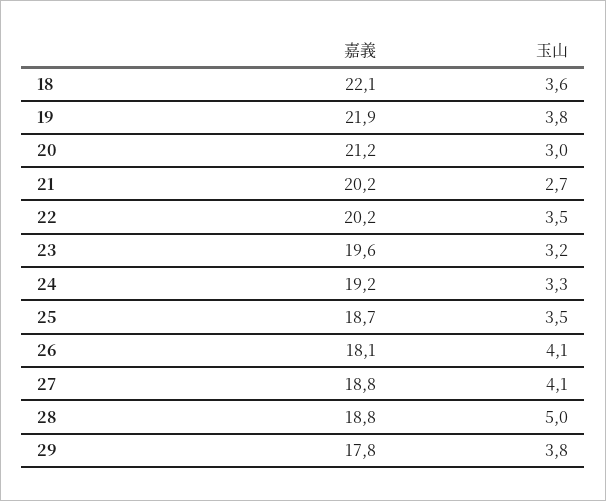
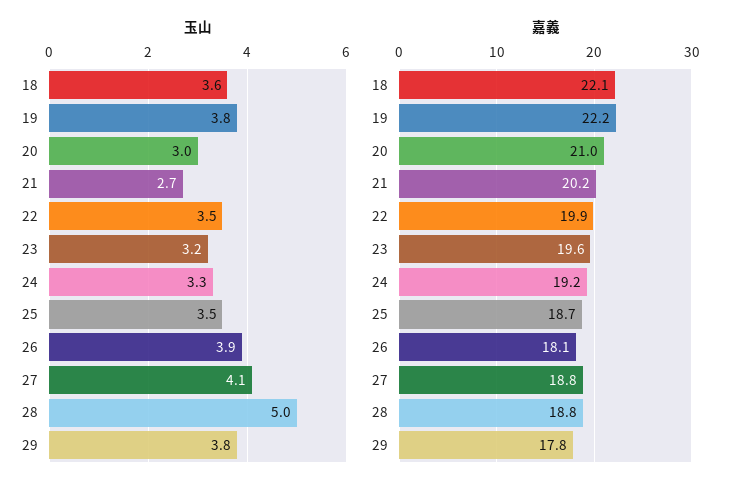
  {
    "嘉義": {
      "18": 22.1,
-     "19": 21.9,
+     "19": 22.2,
-     "20": 21.2,
+     "20": 21,
      "21": 20.2,
-     "22": 20.2,
+     "22": 19.9,
      "23": 19.6,
      "24": 19.2,
      "25": 18.7,
      "26": 18.1,
      "27": 18.8,
      "28": 18.8,
      "29": 17.8
    },
    "玉山": {
      "18": 3.6,
      "19": 3.8,
      "20": 3,
      "21": 2.7,
      "22": 3.5,
      "23": 3.2,
      "24": 3.3,
      "25": 3.5,
-     "26": 4.1,
+     "26": 3.9,
      "27": 4.1,
      "28": 5,
      "29": 3.8
    }
  }

